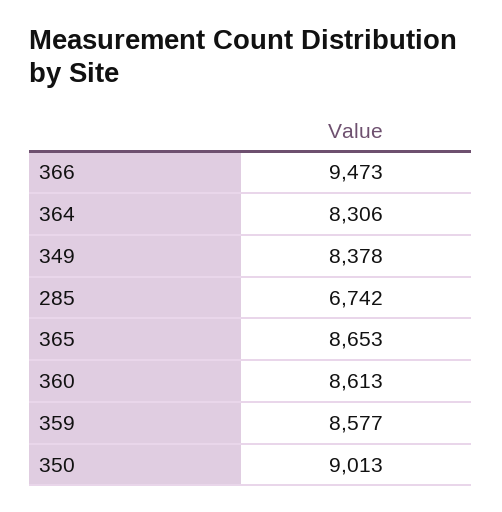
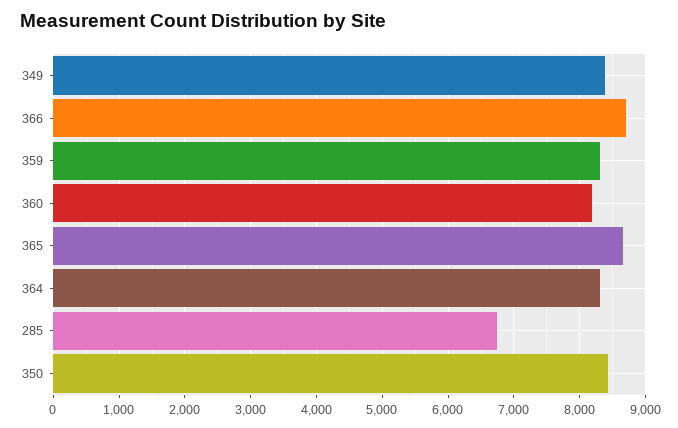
  {
-   "366": 9473,
+   "366": 8700,
    "364": 8306,
    "349": 8378,
    "285": 6742,
    "365": 8653,
-   "360": 8613,
+   "360": 8200,
-   "359": 8577,
+   "359": 8300,
-   "350": 9013
+   "350": 8400
  }

